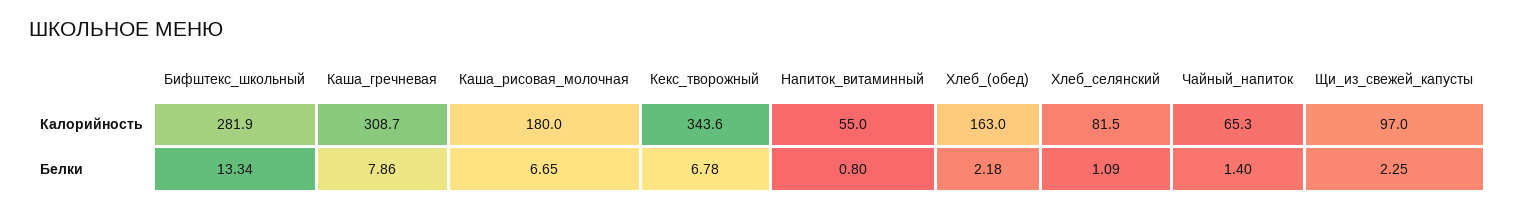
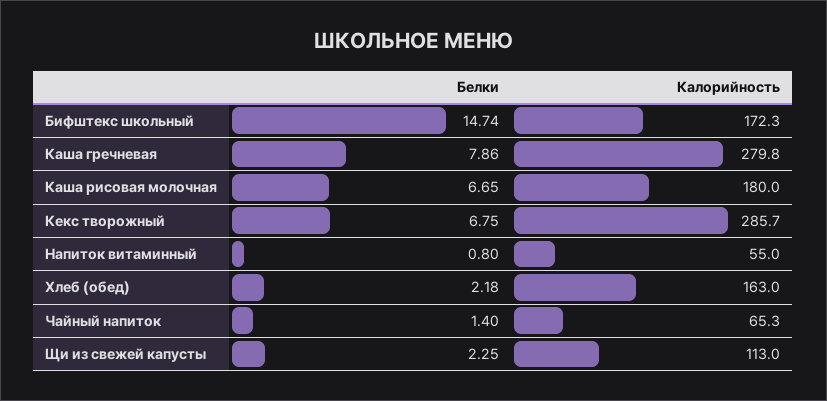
  {
    "Бифштекс_школьный": {
-     "Калорийность": 281.9,
+     "Калорийность": 172.3,
-     "Белки": 13.34
+     "Белки": 14.74
    },
    "Каша_гречневая": {
-     "Калорийность": 308.7,
+     "Калорийность": 279.8,
      "Белки": 7.86
    },
    "Каша_рисовая_молочная": {
      "Калорийность": 180,
      "Белки": 6.65
    },
    "Кекс_творожный": {
-     "Калорийность": 343.6,
+     "Калорийность": 285.7,
-     "Белки": 6.78
+     "Белки": 6.75
    },
    "Напиток_витаминный": {
      "Калорийность": 55,
      "Белки": 0.8
    },
    "Хлеб_(обед)": {
      "Калорийность": 163,
      "Белки": 2.18
    },
-   "Хлеб_селянский": {
-     "Калорийность": 81.5,
-     "Белки": 1.09
-   },
    "Чайный_напиток": {
      "Калорийность": 65.3,
      "Белки": 1.4
    },
    "Щи_из_свежей_капусты": {
-     "Калорийность": 97,
+     "Калорийность": 113,
      "Белки": 2.25
    }
  }

